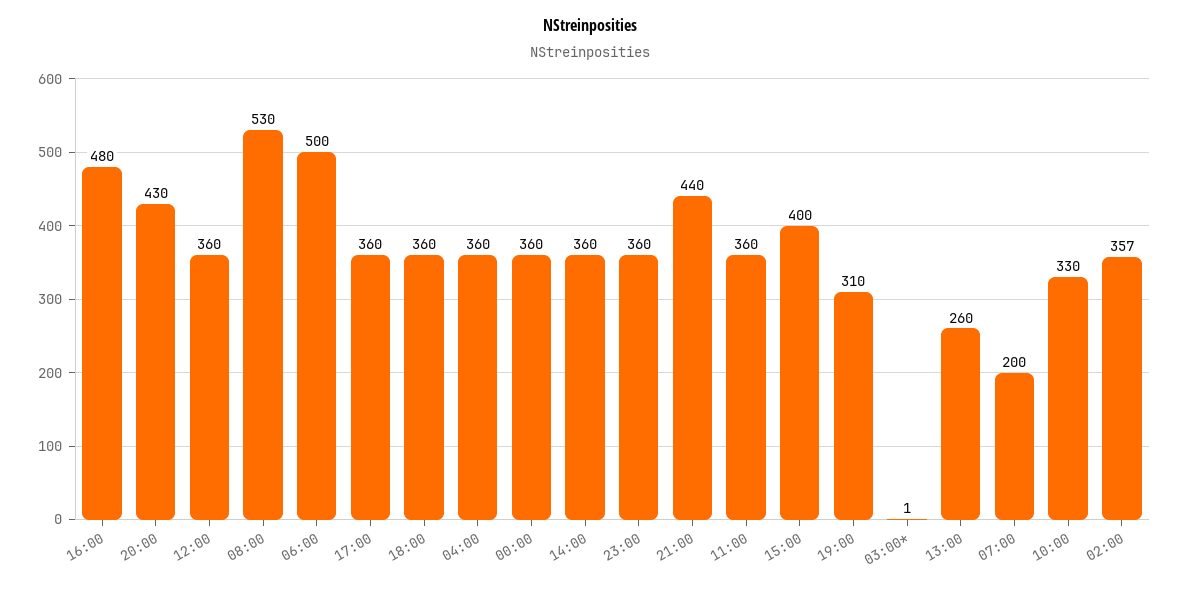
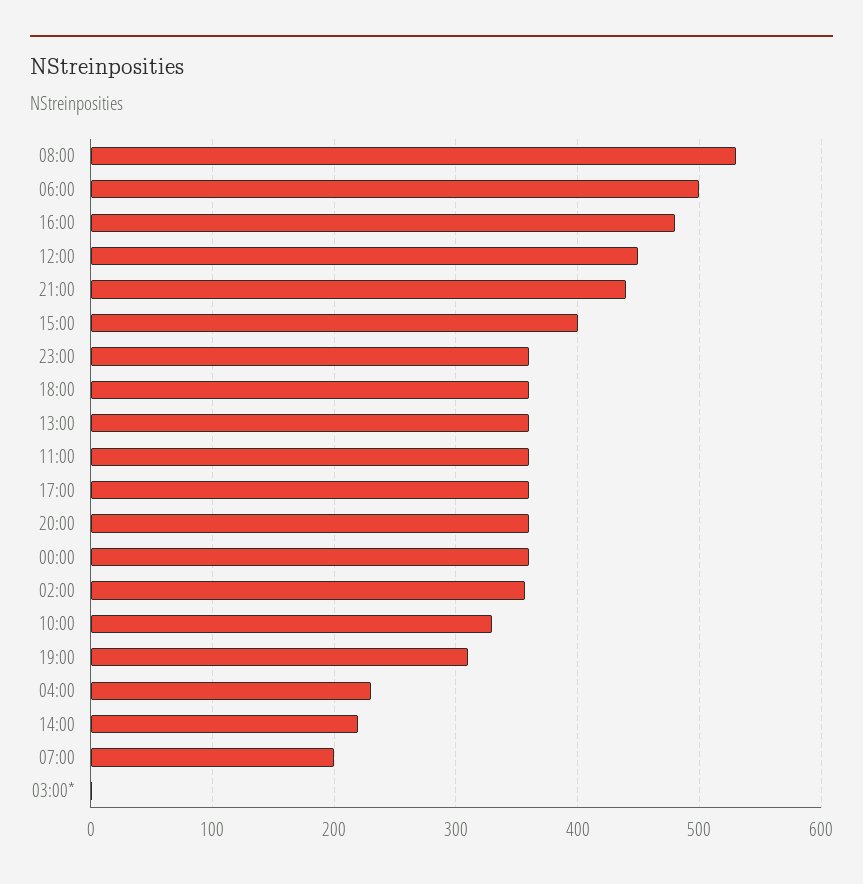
  {
    "16:00": 480,
-   "20:00": 430,
+   "20:00": 360,
-   "12:00": 360,
+   "12:00": 450,
    "08:00": 530,
    "06:00": 500,
    "17:00": 360,
    "18:00": 360,
-   "04:00": 360,
+   "04:00": 230,
    "00:00": 360,
-   "14:00": 360,
+   "14:00": 220,
    "23:00": 360,
    "21:00": 440,
    "11:00": 360,
    "15:00": 400,
    "19:00": 310,
    "03:00*": 1,
-   "13:00": 260,
+   "13:00": 360,
    "07:00": 200,
    "10:00": 330,
    "02:00": 357
  }

